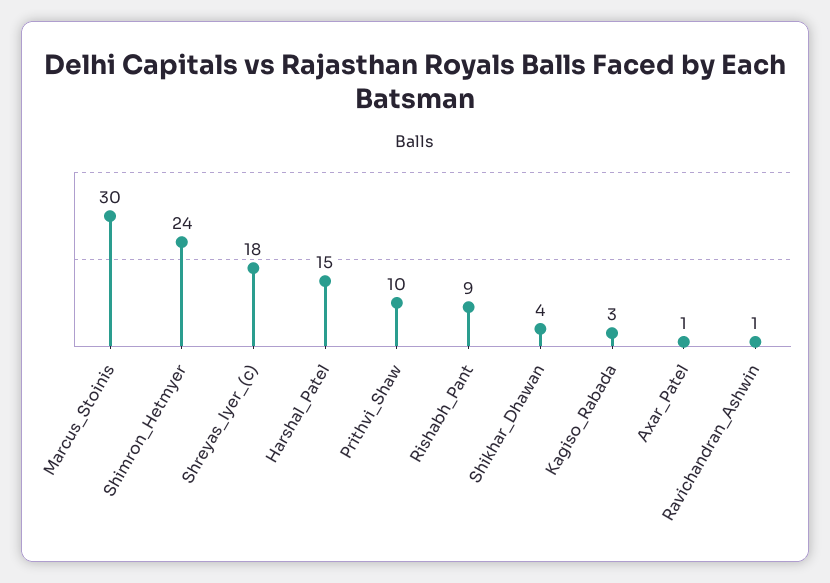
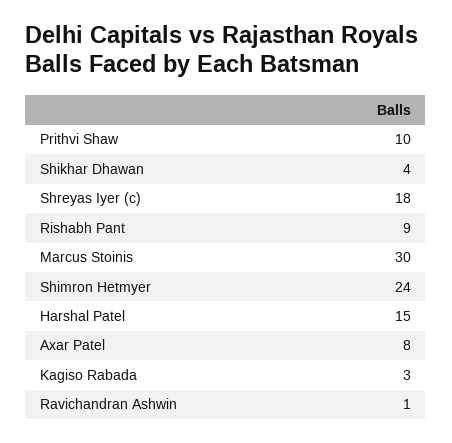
  {
    "Marcus_Stoinis": 30,
    "Shimron_Hetmyer": 24,
    "Shreyas_Iyer_(c)": 18,
    "Harshal_Patel": 15,
    "Prithvi_Shaw": 10,
    "Rishabh_Pant": 9,
    "Shikhar_Dhawan": 4,
    "Kagiso_Rabada": 3,
-   "Axar_Patel": 1,
+   "Axar_Patel": 8,
    "Ravichandran_Ashwin": 1
  }

